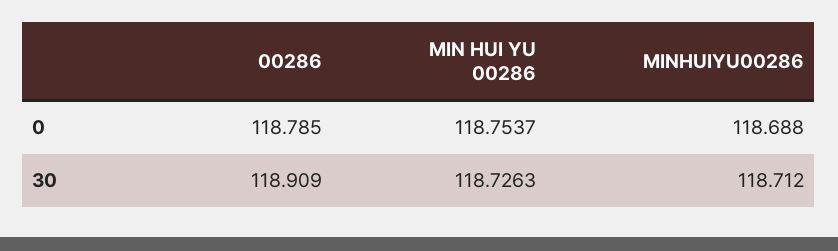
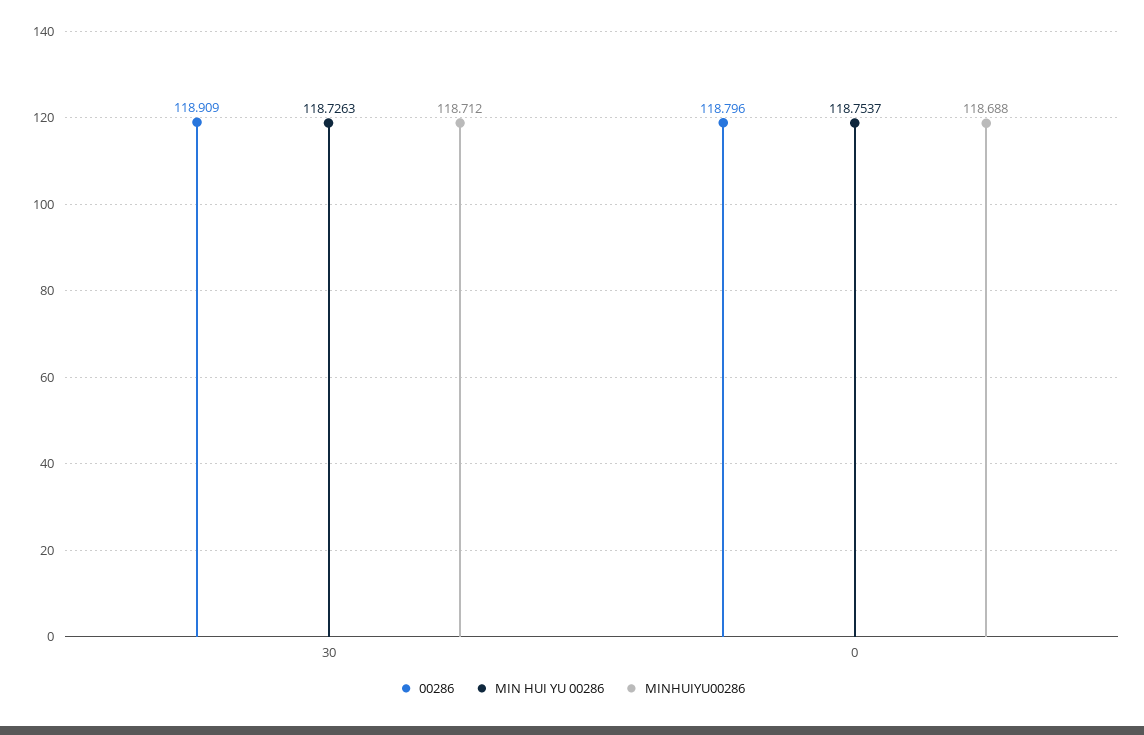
  {
    "00286": {
-     "0": 118.785,
+     "0": 118.796,
      "30": 118.909
    },
    "MIN HUI YU 00286": {
      "0": 118.7537,
      "30": 118.7263
    },
    "MINHUIYU00286": {
      "0": 118.688,
      "30": 118.712
    }
  }

